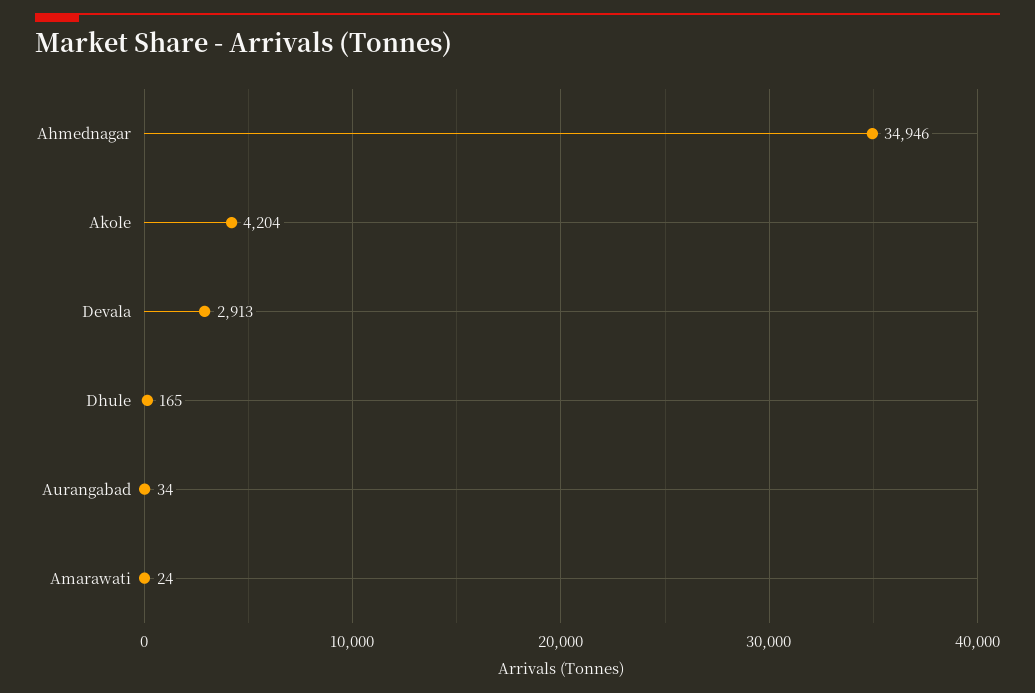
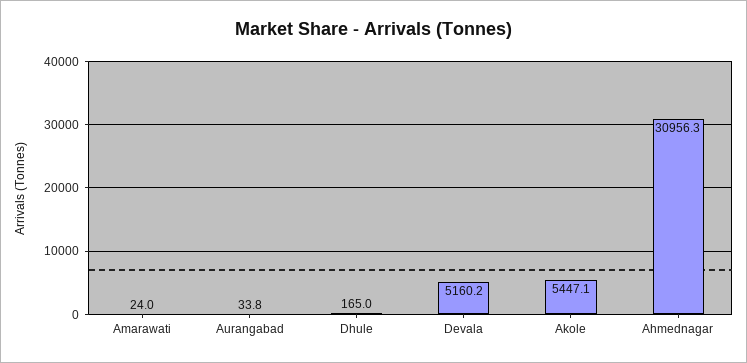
  {
-   "Ahmednagar": 34946,
+   "Ahmednagar": 30956.3,
-   "Akole": 4204,
+   "Akole": 5447.1,
-   "Devala": 2913,
+   "Devala": 5160.2,
    "Dhule": 165,
    "Aurangabad": 33.8,
    "Amarawati": 24
  }

